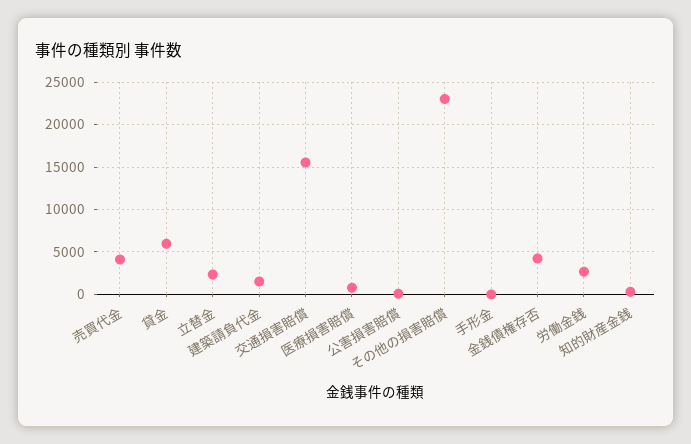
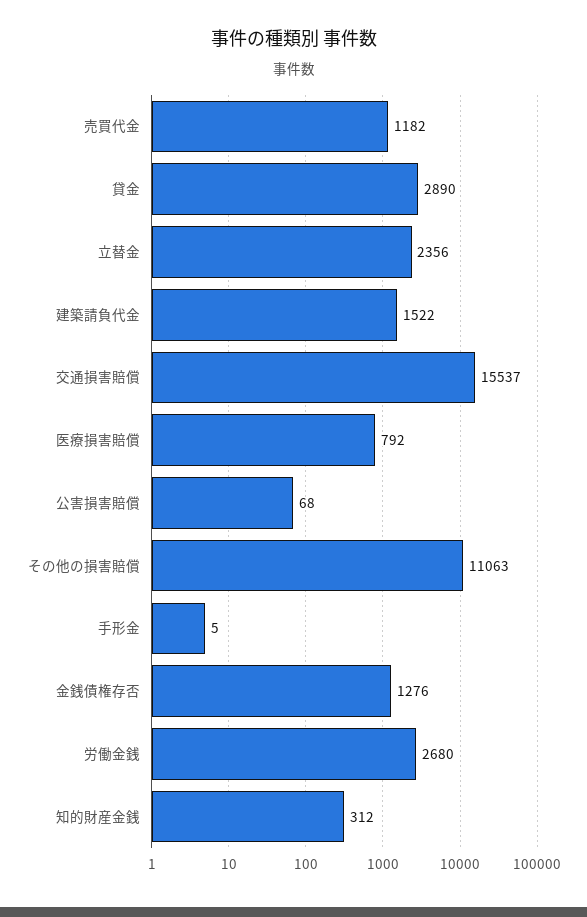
  {
-   "売買代金": 4000,
+   "売買代金": 1182,
-   "貸金": 6000,
+   "貸金": 2890,
    "立替金": 2356,
    "建築請負代金": 1522,
    "交通損害賠償": 15537,
    "医療損害賠償": 792,
    "公害損害賠償": 68,
-   "その他の損害賠償": 23000,
+   "その他の損害賠償": 11063,
    "手形金": 5,
-   "金銭債権存否": 4000,
+   "金銭債権存否": 1276,
    "労働金銭": 2680,
    "知的財産金銭": 312
  }

